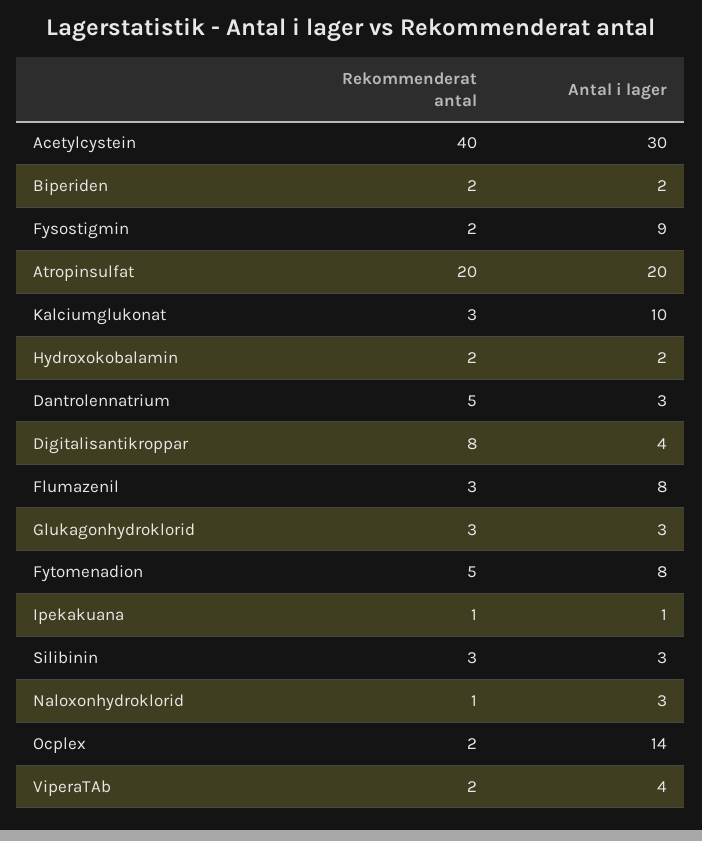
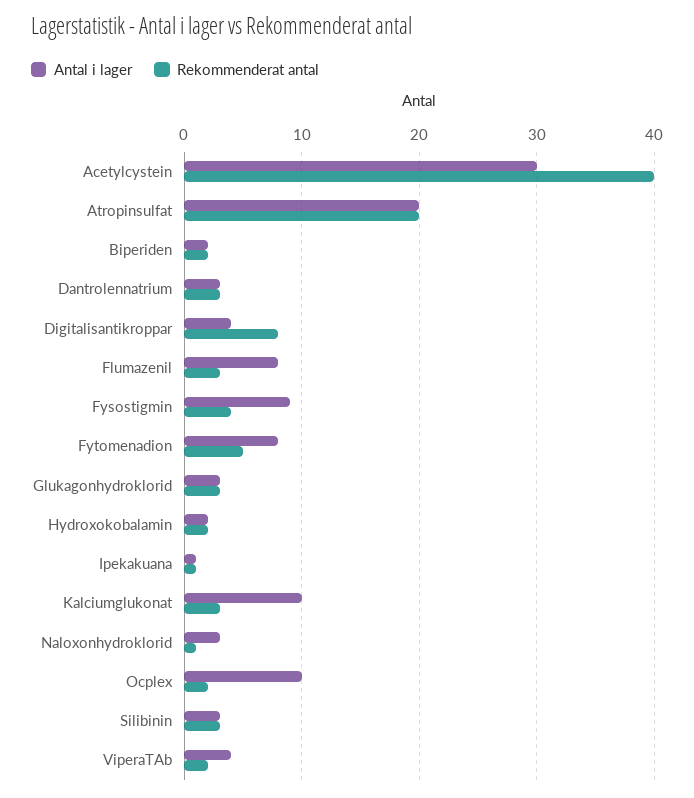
  {
    "Rekommenderat antal": {
      "Acetylcystein": 40,
      "Biperiden": 2,
-     "Fysostigmin": 2,
+     "Fysostigmin": 4,
      "Atropinsulfat": 20,
      "Kalciumglukonat": 3,
      "Hydroxokobalamin": 2,
-     "Dantrolennatrium": 5,
+     "Dantrolennatrium": 3,
      "Digitalisantikroppar": 8,
      "Flumazenil": 3,
      "Glukagonhydroklorid": 3,
      "Fytomenadion": 5,
      "Ipekakuana": 1,
      "Silibinin": 3,
      "Naloxonhydroklorid": 1,
      "Ocplex": 2,
      "ViperaTAb": 2
    },
    "Antal i lager": {
      "Acetylcystein": 30,
      "Biperiden": 2,
      "Fysostigmin": 9,
      "Atropinsulfat": 20,
      "Kalciumglukonat": 10,
      "Hydroxokobalamin": 2,
      "Dantrolennatrium": 3,
      "Digitalisantikroppar": 4,
      "Flumazenil": 8,
      "Glukagonhydroklorid": 3,
      "Fytomenadion": 8,
      "Ipekakuana": 1,
      "Silibinin": 3,
      "Naloxonhydroklorid": 3,
-     "Ocplex": 14,
+     "Ocplex": 10,
      "ViperaTAb": 4
    }
  }

